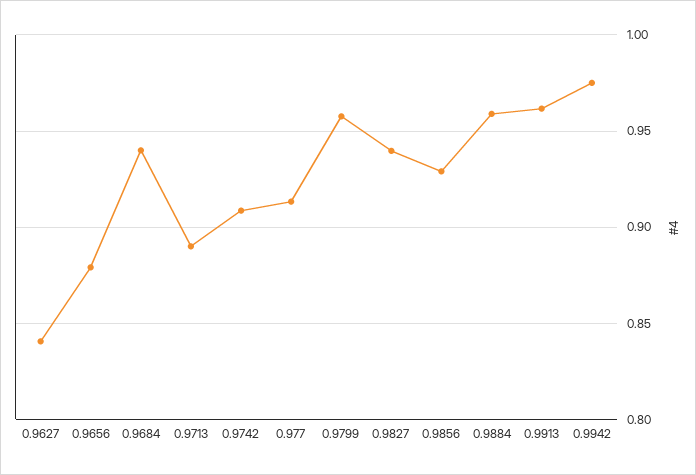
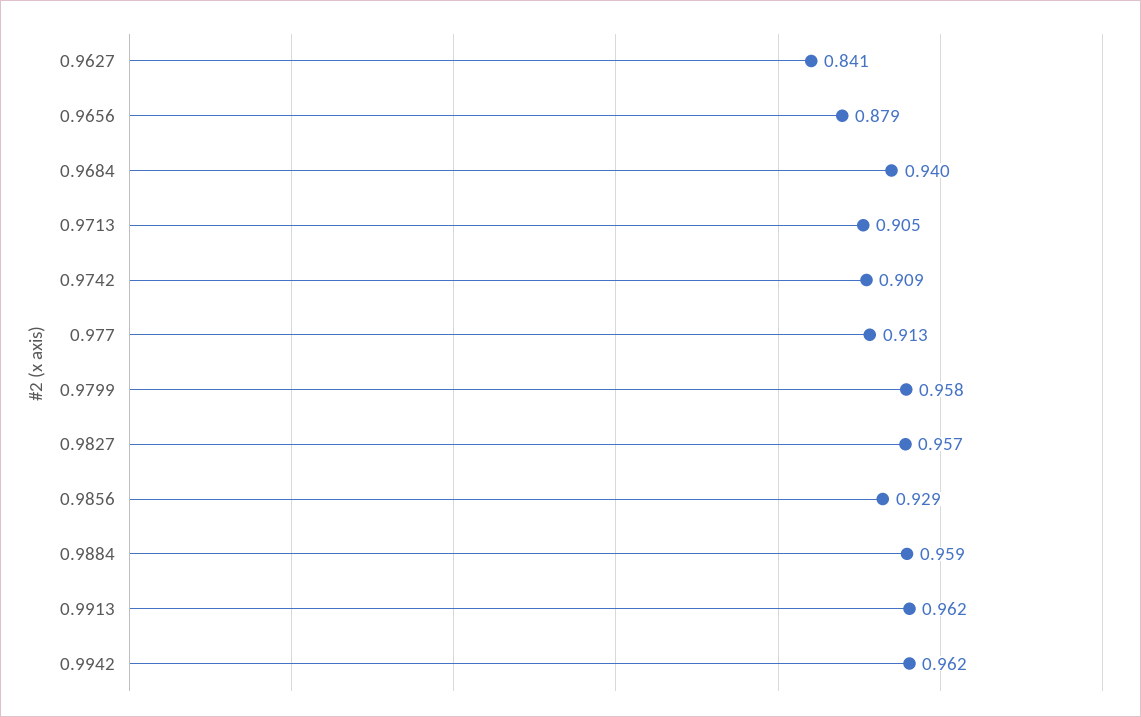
  {
    "0.9627": 0.841,
    "0.9656": 0.879,
    "0.9684": 0.94,
-   "0.9713": 0.89,
+   "0.9713": 0.905,
    "0.9742": 0.909,
    "0.977": 0.913,
    "0.9799": 0.958,
-   "0.9827": 0.94,
+   "0.9827": 0.957,
    "0.9856": 0.929,
    "0.9884": 0.959,
    "0.9913": 0.962,
-   "0.9942": 0.975
+   "0.9942": 0.962
  }

